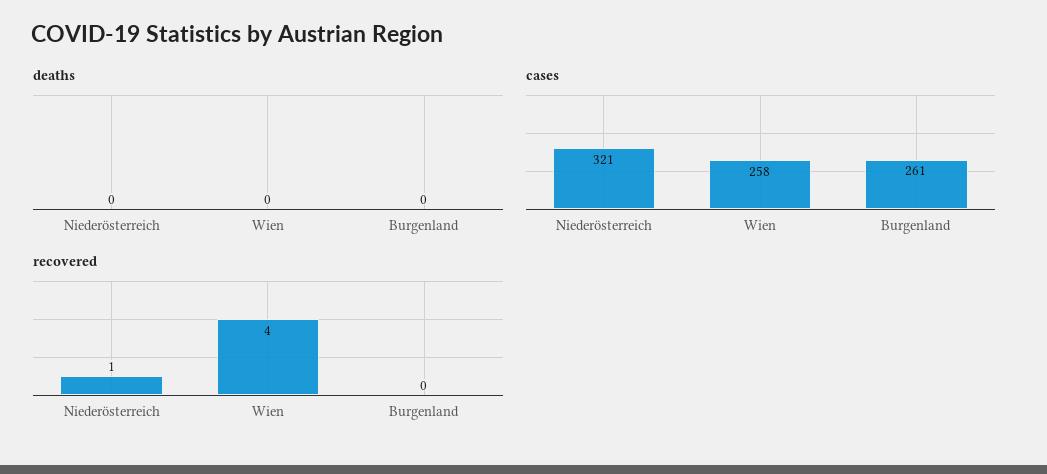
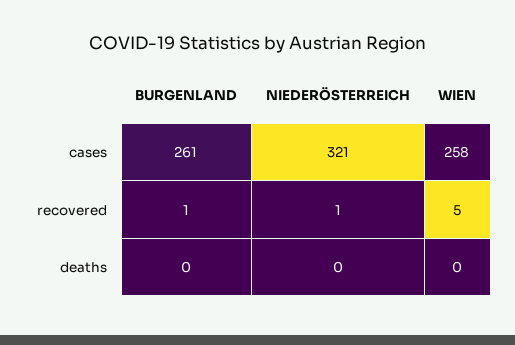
  {
    "deaths": {
      "Niederösterreich": 0,
      "Wien": 0,
      "Burgenland": 0
    },
    "cases": {
      "Niederösterreich": 321,
      "Wien": 258,
      "Burgenland": 261
    },
    "recovered": {
      "Niederösterreich": 1,
-     "Wien": 4,
+     "Wien": 5,
-     "Burgenland": 0
+     "Burgenland": 1
    }
  }

